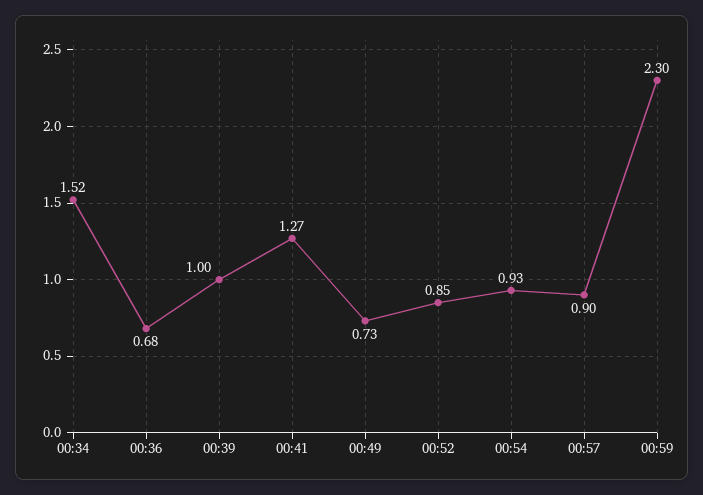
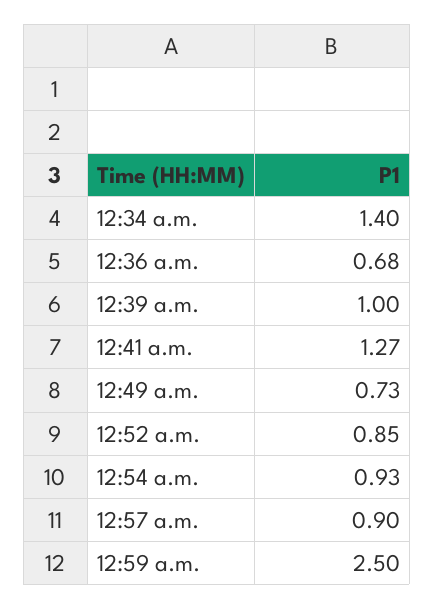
  {
-   "00:34": 1.52,
+   "00:34": 1.4,
    "00:36": 0.68,
    "00:39": 1,
    "00:41": 1.27,
    "00:49": 0.73,
    "00:52": 0.85,
    "00:54": 0.93,
    "00:57": 0.9,
-   "00:59": 2.3
+   "00:59": 2.5
  }

